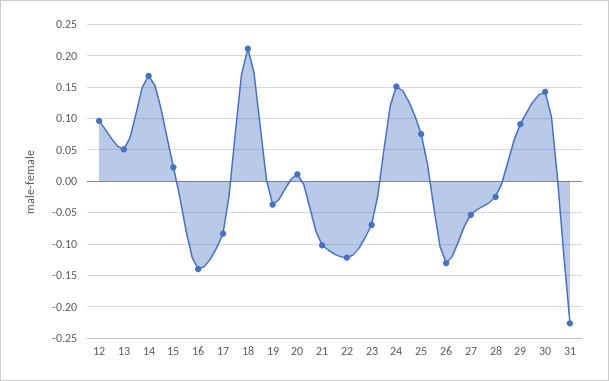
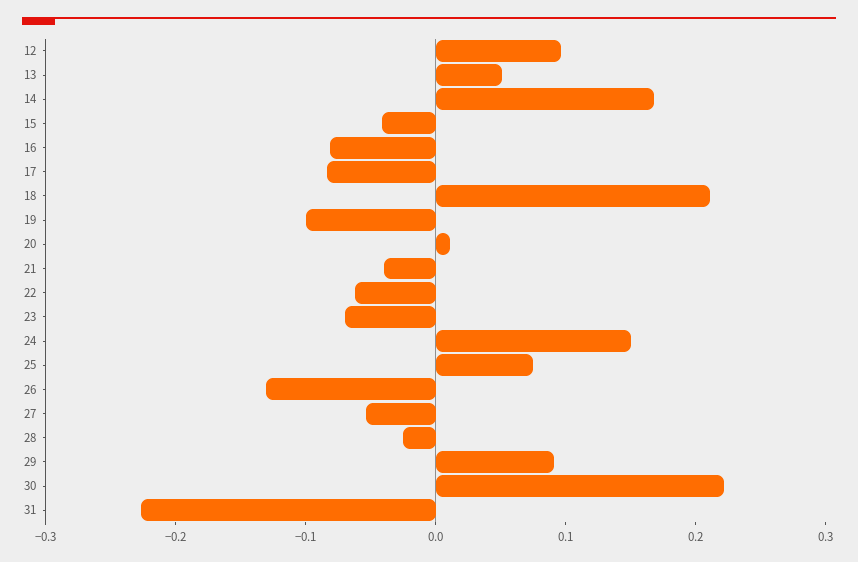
  {
    "12": 0.1,
    "13": 0.05,
    "14": 0.17,
-   "15": 0.02,
+   "15": -0.04,
-   "16": -0.14,
+   "16": -0.08,
    "17": -0.08,
    "18": 0.21,
-   "19": -0.04,
+   "19": -0.1,
    "20": 0.01,
-   "21": -0.1,
+   "21": -0.04,
-   "22": -0.12,
+   "22": -0.06,
    "23": -0.07,
    "24": 0.15,
    "25": 0.08,
    "26": -0.13,
    "27": -0.05,
    "28": -0.03,
    "29": 0.09,
-   "30": 0.14,
+   "30": 0.22,
    "31": -0.23
  }

